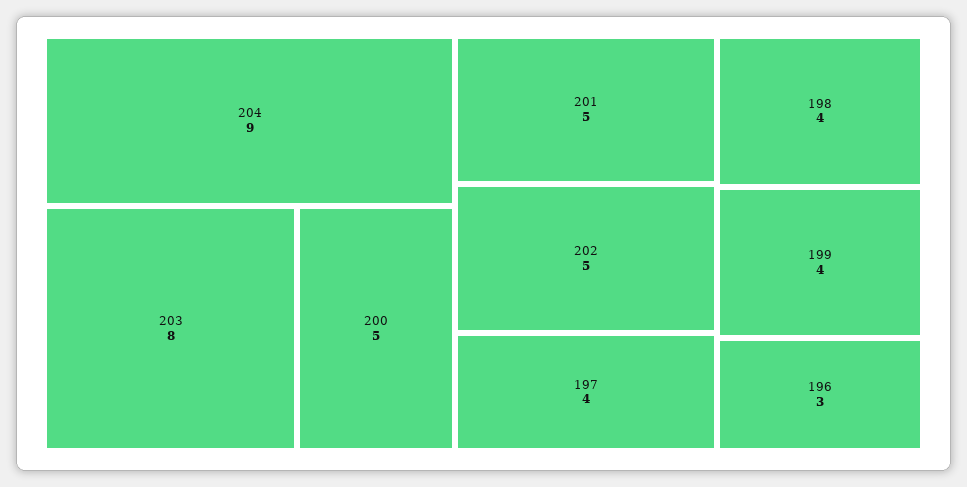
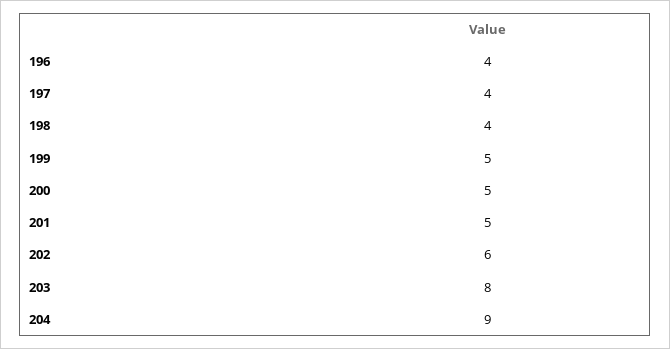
  {
    "204": 9,
    "203": 8,
    "200": 5,
    "201": 5,
-   "202": 5,
+   "202": 6,
    "197": 4,
    "198": 4,
-   "199": 4,
+   "199": 5,
-   "196": 3
+   "196": 4
  }

